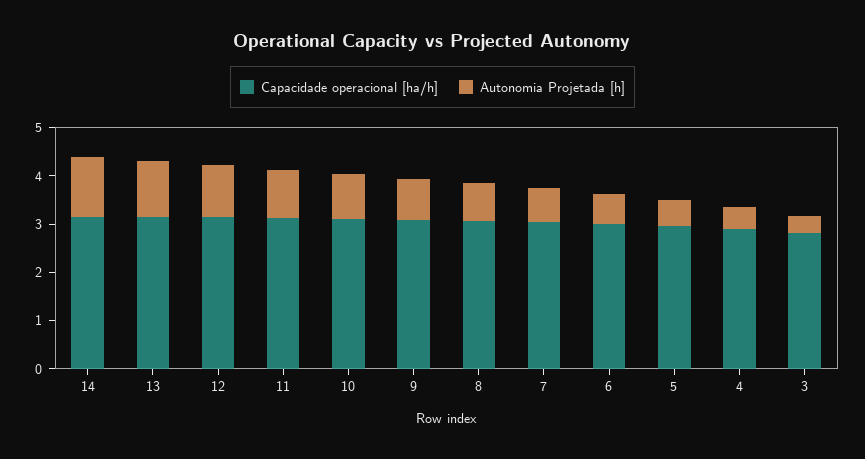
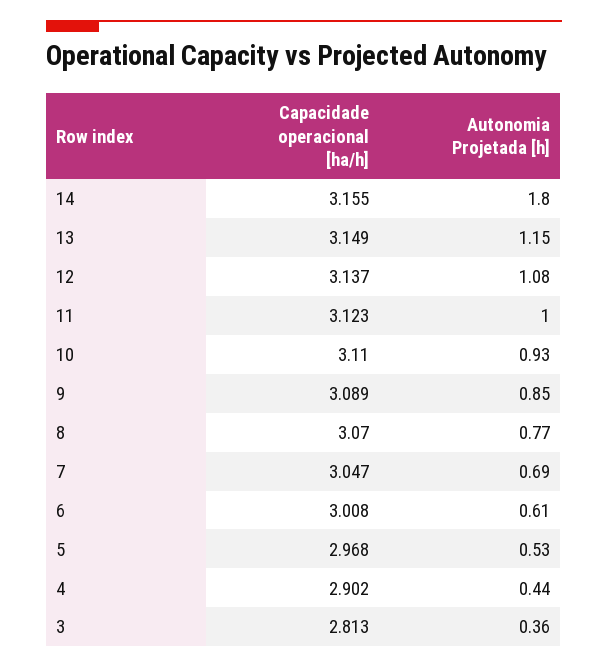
  {
    "Capacidade operacional [ha/h]": {
      "14": 3.155,
      "13": 3.149,
      "12": 3.137,
      "11": 3.123,
      "10": 3.11,
      "9": 3.089,
      "8": 3.07,
      "7": 3.047,
      "6": 3.008,
      "5": 2.968,
      "4": 2.902,
      "3": 2.813
    },
    "Autonomia Projetada [h]": {
-     "14": 1.2,
+     "14": 1.8,
      "13": 1.15,
      "12": 1.08,
      "11": 1,
      "10": 0.93,
      "9": 0.85,
      "8": 0.77,
      "7": 0.69,
      "6": 0.61,
      "5": 0.53,
      "4": 0.44,
      "3": 0.36
    }
  }

